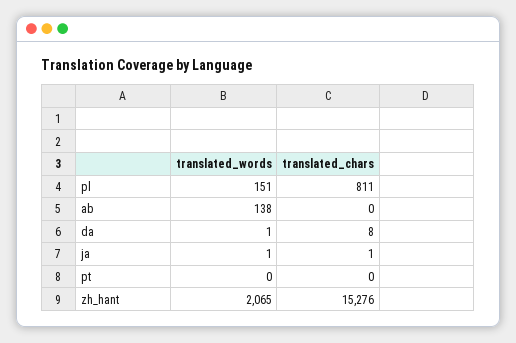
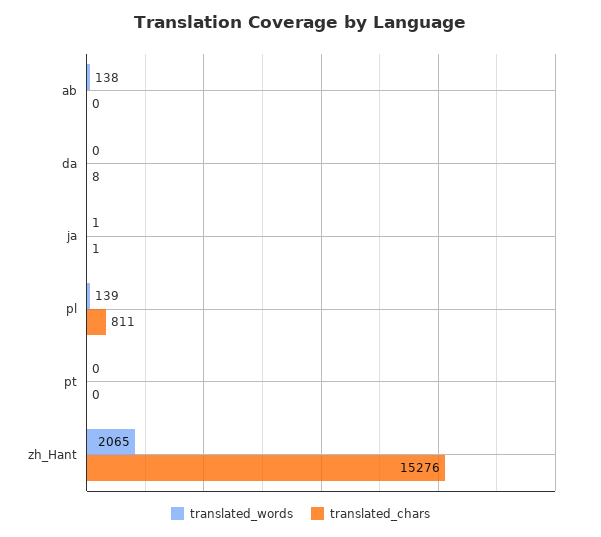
  {
    "translated_words": {
-     "pl": 151,
+     "pl": 139,
      "ab": 138,
-     "da": 1,
+     "da": 0,
      "ja": 1,
      "pt": 0,
      "zh_hant": 2065
    },
    "translated_chars": {
      "pl": 811,
      "ab": 0,
      "da": 8,
      "ja": 1,
      "pt": 0,
      "zh_hant": 15276
    }
  }

